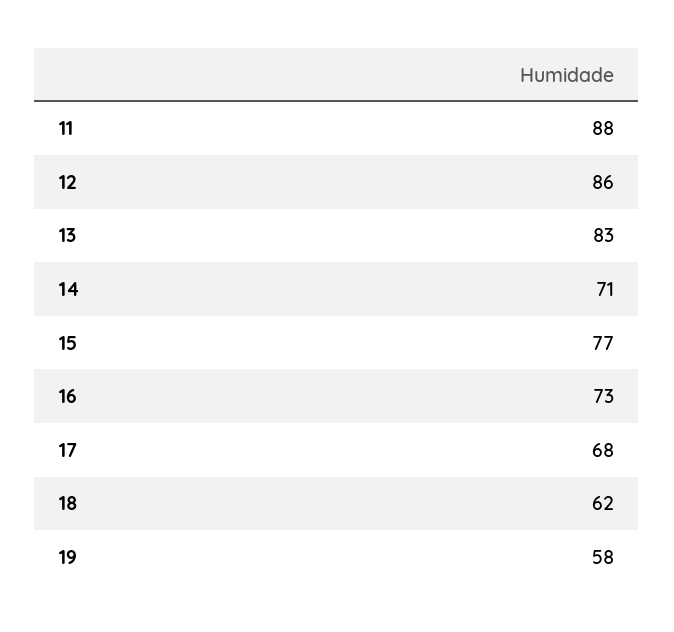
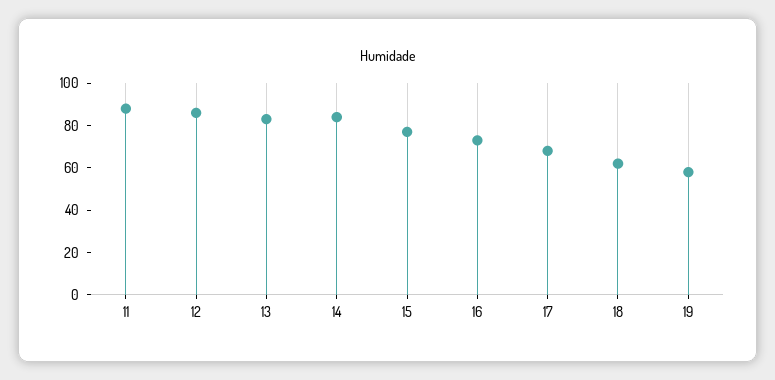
  {
    "11": 88,
    "12": 86,
    "13": 83,
-   "14": 71,
+   "14": 85,
    "15": 77,
    "16": 73,
    "17": 68,
    "18": 62,
    "19": 58
  }

